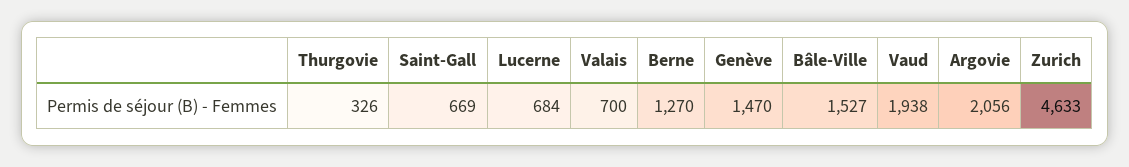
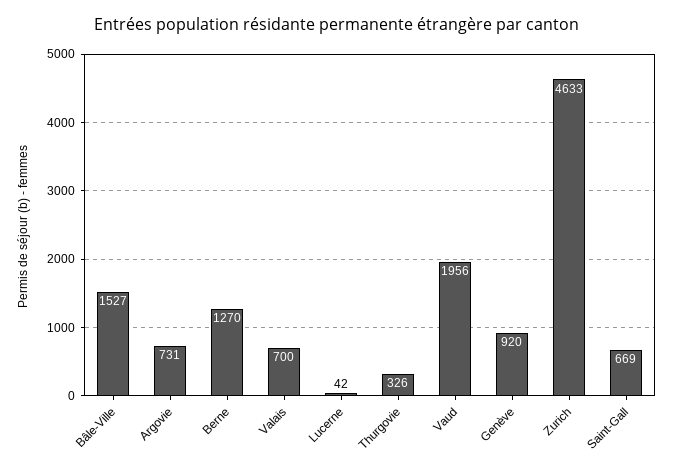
  {
    "Thurgovie": 326,
    "Saint-Gall": 669,
-   "Lucerne": 684,
+   "Lucerne": 42,
    "Valais": 700,
    "Berne": 1270,
-   "Genève": 1470,
+   "Genève": 920,
    "Bâle-Ville": 1527,
-   "Vaud": 1938,
+   "Vaud": 1956,
-   "Argovie": 2056,
+   "Argovie": 731,
    "Zurich": 4633
  }

